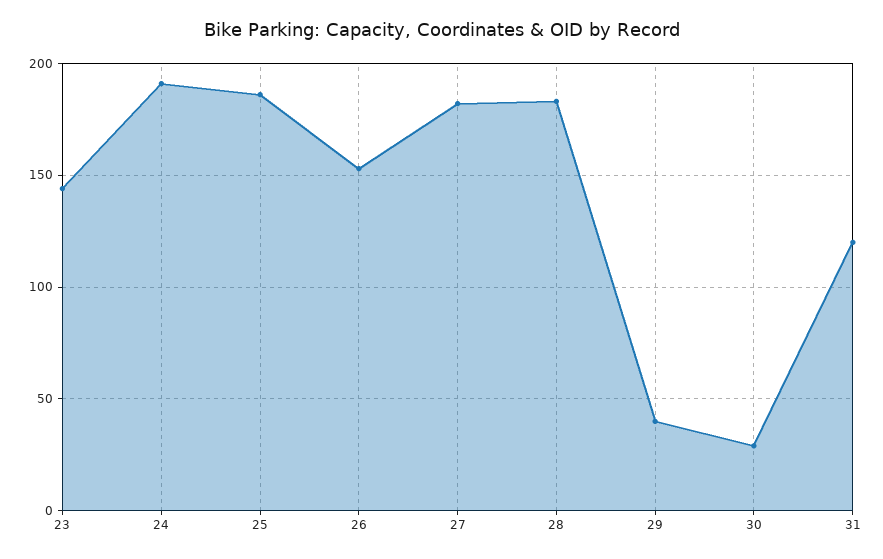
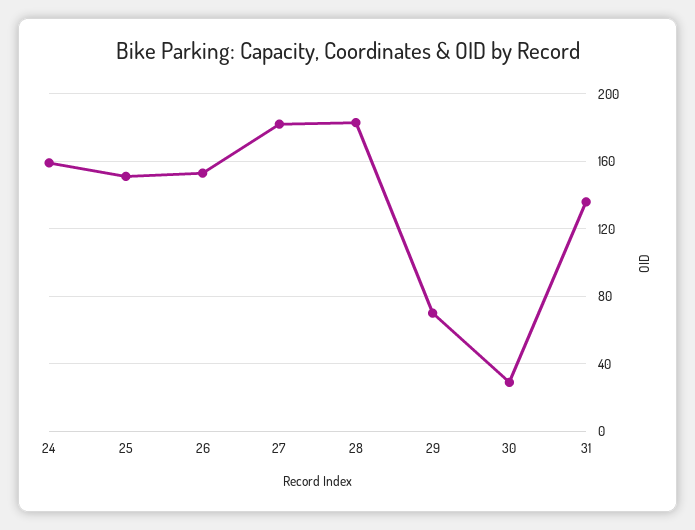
  {
-   "23": 145,
-   "24": 190,
+   "24": 160,
-   "25": 185,
+   "25": 150,
    "26": 155,
    "27": 180,
    "28": 185,
-   "29": 40,
+   "29": 70,
    "30": 30,
-   "31": 120
+   "31": 135
  }

